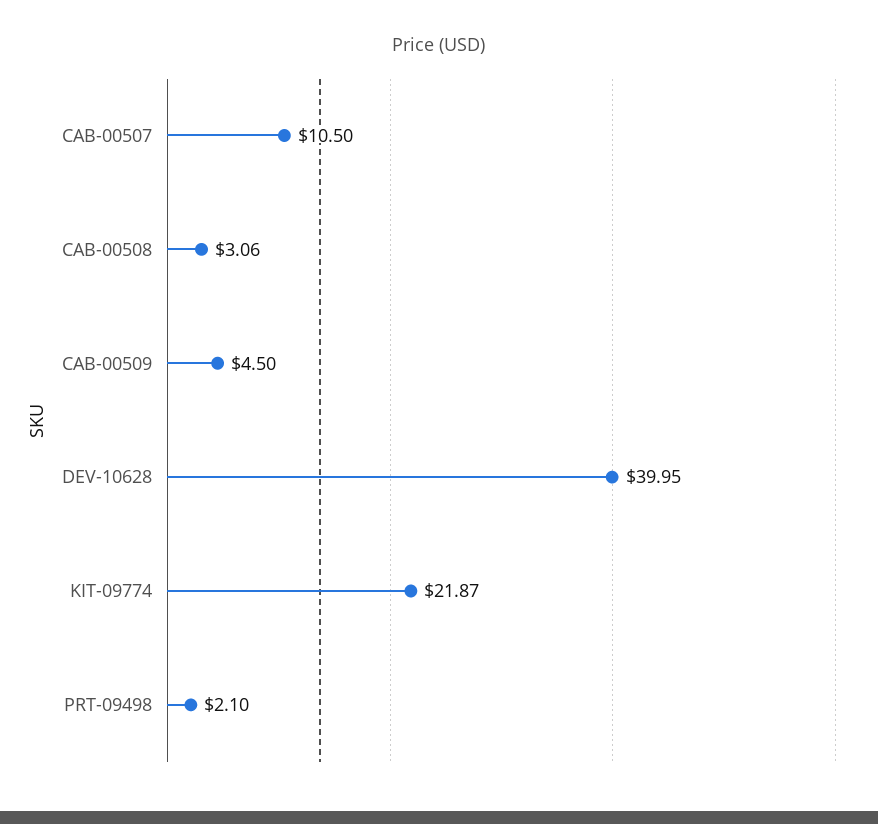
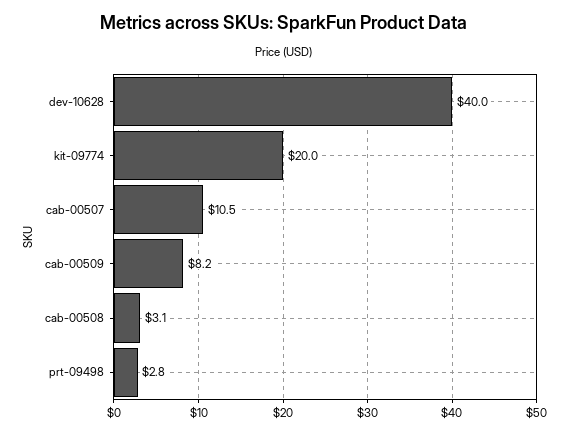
  {
    "CAB-00507": 10.5,
    "CAB-00508": 3.06,
-   "CAB-00509": 4.5,
+   "CAB-00509": 8.2,
    "DEV-10628": 39.95,
-   "KIT-09774": 21.87,
+   "KIT-09774": 20,
-   "PRT-09498": 2.1
+   "PRT-09498": 2.8
  }

